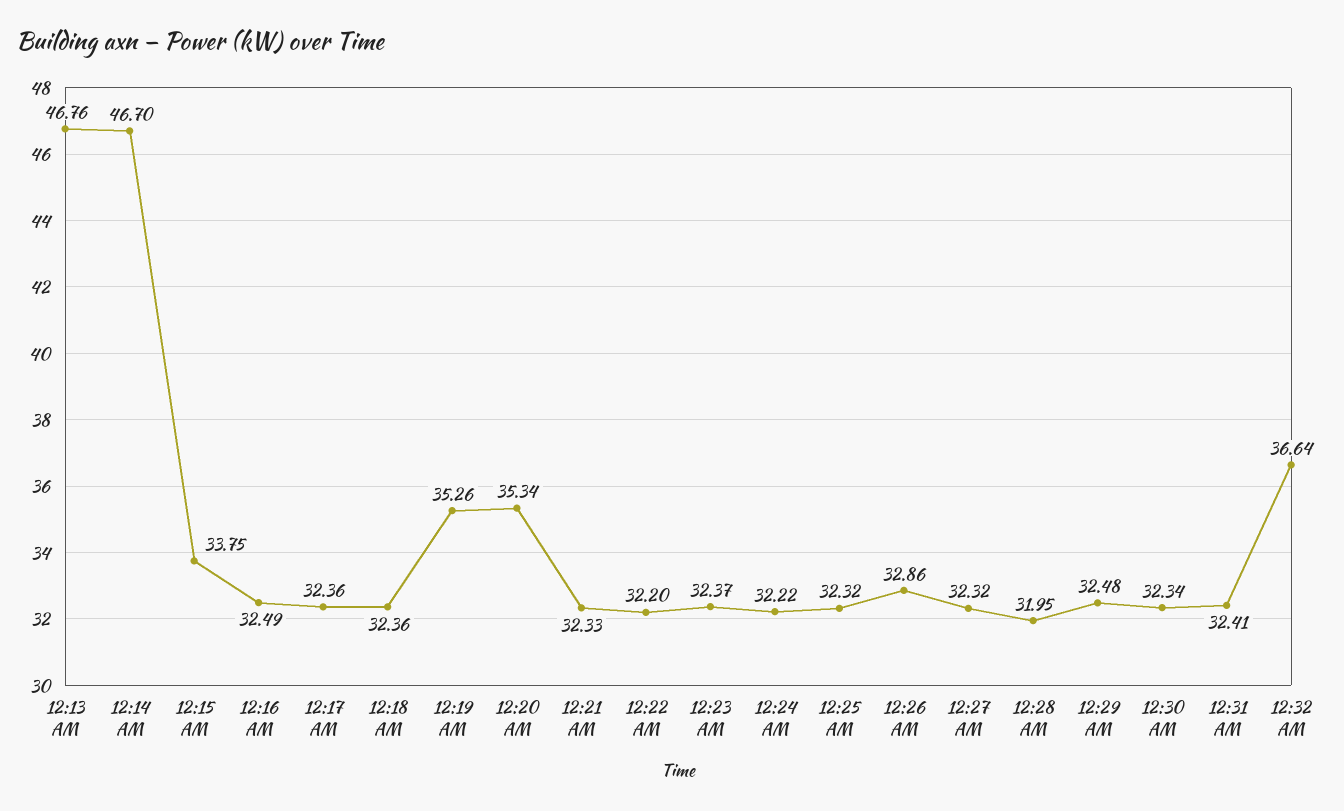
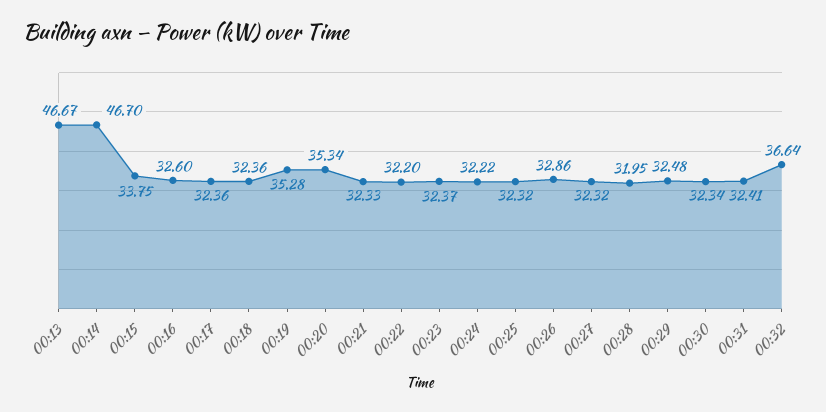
  {
-   "12:13 AM": 46.76,
+   "12:13 AM": 46.67,
    "12:14 AM": 46.7,
    "12:15 AM": 33.75,
-   "12:16 AM": 32.49,
+   "12:16 AM": 32.6,
    "12:17 AM": 32.36,
    "12:18 AM": 32.36,
-   "12:19 AM": 35.26,
+   "12:19 AM": 35.28,
    "12:20 AM": 35.34,
    "12:21 AM": 32.33,
    "12:22 AM": 32.2,
    "12:23 AM": 32.37,
    "12:24 AM": 32.22,
    "12:25 AM": 32.32,
    "12:26 AM": 32.86,
    "12:27 AM": 32.32,
    "12:28 AM": 31.95,
    "12:29 AM": 32.48,
    "12:30 AM": 32.34,
    "12:31 AM": 32.41,
    "12:32 AM": 36.64
  }

